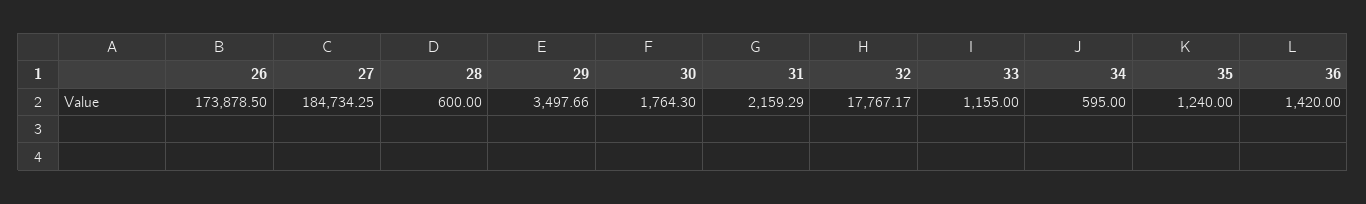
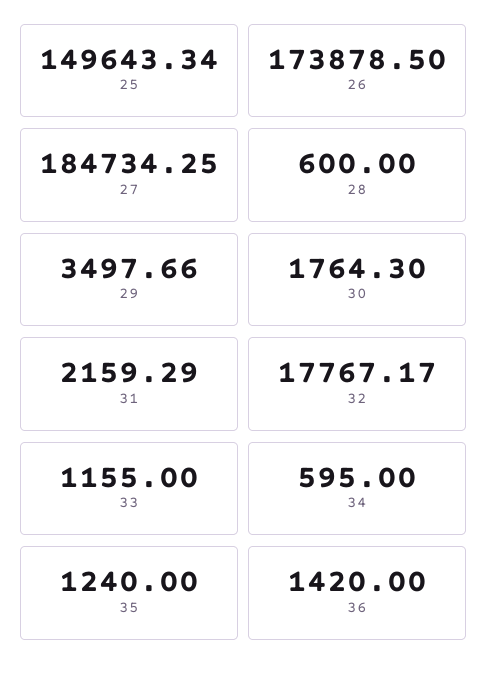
  {
    "26": 173878.5,
    "27": 184734.25,
    "28": 600,
    "29": 3497.66,
    "30": 1764.3,
    "31": 2159.29,
    "32": 17767.17,
    "33": 1155,
    "34": 595,
    "35": 1240,
-   "36": 1420
+   "36": 1420,
+   "25": 149643.34
  }

